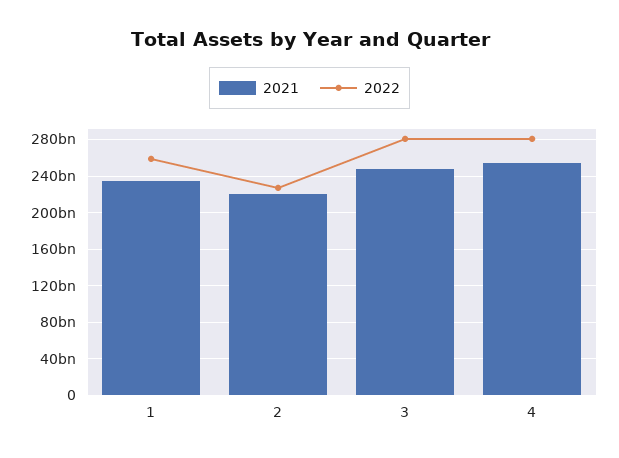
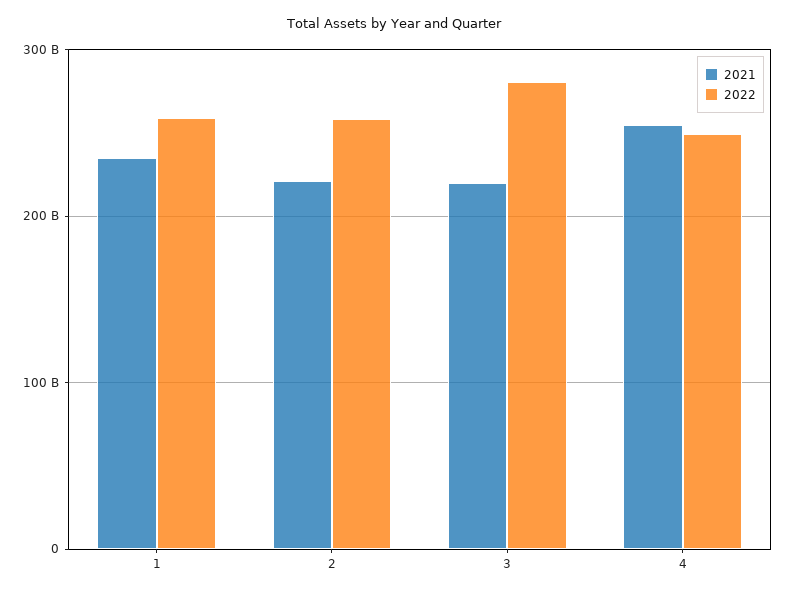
  {
    "2021": {
      "1": 230000000000,
      "2": 220000000000,
-     "3": 250000000000,
+     "3": 220000000000,
      "4": 250000000000
    },
    "2022": {
      "1": 260000000000,
-     "2": 230000000000,
+     "2": 260000000000,
      "3": 280000000000,
-     "4": 280000000000
+     "4": 250000000000
    }
  }

